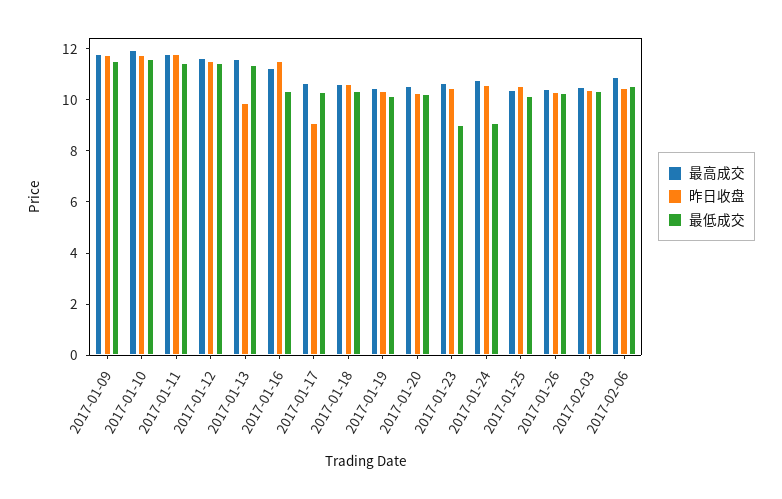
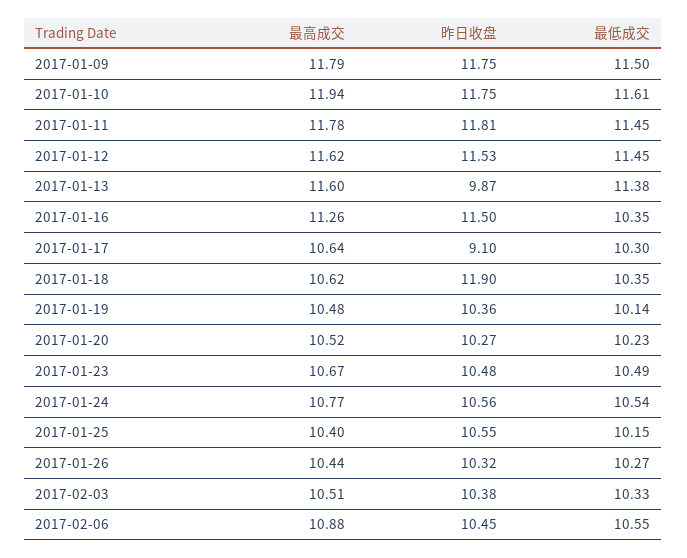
  {
    "最高成交": {
      "2017-01-09": 11.79,
      "2017-01-10": 11.94,
      "2017-01-11": 11.78,
      "2017-01-12": 11.62,
      "2017-01-13": 11.6,
      "2017-01-16": 11.26,
      "2017-01-17": 10.64,
      "2017-01-18": 10.62,
      "2017-01-19": 10.48,
      "2017-01-20": 10.52,
      "2017-01-23": 10.67,
      "2017-01-24": 10.77,
      "2017-01-25": 10.4,
      "2017-01-26": 10.44,
      "2017-02-03": 10.51,
      "2017-02-06": 10.88
    },
    "昨日收盘": {
      "2017-01-09": 11.75,
      "2017-01-10": 11.75,
      "2017-01-11": 11.81,
      "2017-01-12": 11.53,
      "2017-01-13": 9.87,
      "2017-01-16": 11.5,
      "2017-01-17": 9.1,
-     "2017-01-18": 10.5,
+     "2017-01-18": 11.9,
      "2017-01-19": 10.36,
      "2017-01-20": 10.27,
      "2017-01-23": 10.48,
      "2017-01-24": 10.56,
      "2017-01-25": 10.55,
      "2017-01-26": 10.32,
      "2017-02-03": 10.38,
      "2017-02-06": 10.45
    },
    "最低成交": {
      "2017-01-09": 11.5,
      "2017-01-10": 11.61,
      "2017-01-11": 11.45,
      "2017-01-12": 11.45,
      "2017-01-13": 11.38,
      "2017-01-16": 10.35,
      "2017-01-17": 10.3,
      "2017-01-18": 10.35,
      "2017-01-19": 10.14,
      "2017-01-20": 10.23,
-     "2017-01-23": 9,
+     "2017-01-23": 10.49,
-     "2017-01-24": 9,
+     "2017-01-24": 10.54,
      "2017-01-25": 10.15,
      "2017-01-26": 10.27,
      "2017-02-03": 10.33,
      "2017-02-06": 10.55
    }
  }

